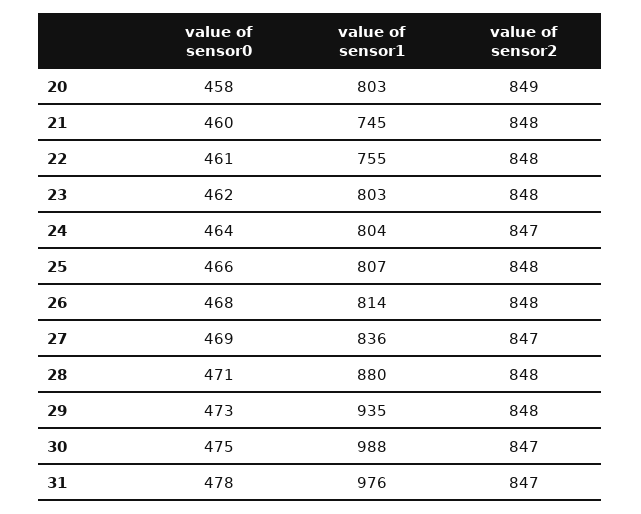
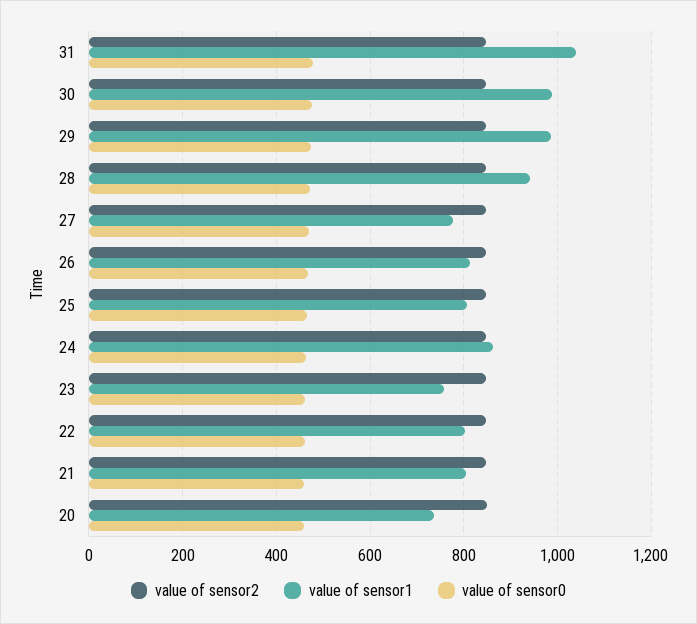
  {
    "value of sensor0": {
      "20": 458,
      "21": 460,
      "22": 461,
      "23": 462,
      "24": 464,
      "25": 466,
      "26": 468,
      "27": 469,
      "28": 471,
      "29": 473,
      "30": 475,
      "31": 478
    },
    "value of sensor1": {
-     "20": 803,
+     "20": 740,
-     "21": 745,
+     "21": 800,
-     "22": 755,
+     "22": 800,
-     "23": 803,
+     "23": 760,
-     "24": 804,
+     "24": 860,
      "25": 807,
      "26": 814,
-     "27": 836,
+     "27": 780,
-     "28": 880,
+     "28": 940,
-     "29": 935,
+     "29": 980,
      "30": 988,
-     "31": 976
+     "31": 1040
    },
    "value of sensor2": {
      "20": 849,
      "21": 848,
      "22": 848,
      "23": 848,
      "24": 847,
      "25": 848,
      "26": 848,
      "27": 847,
      "28": 848,
      "29": 848,
      "30": 847,
      "31": 847
    }
  }

